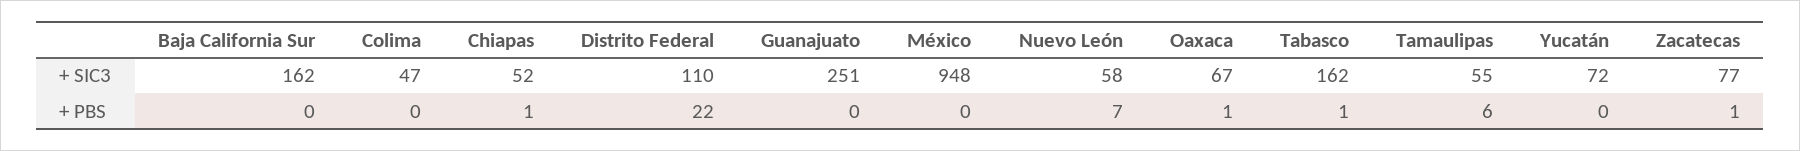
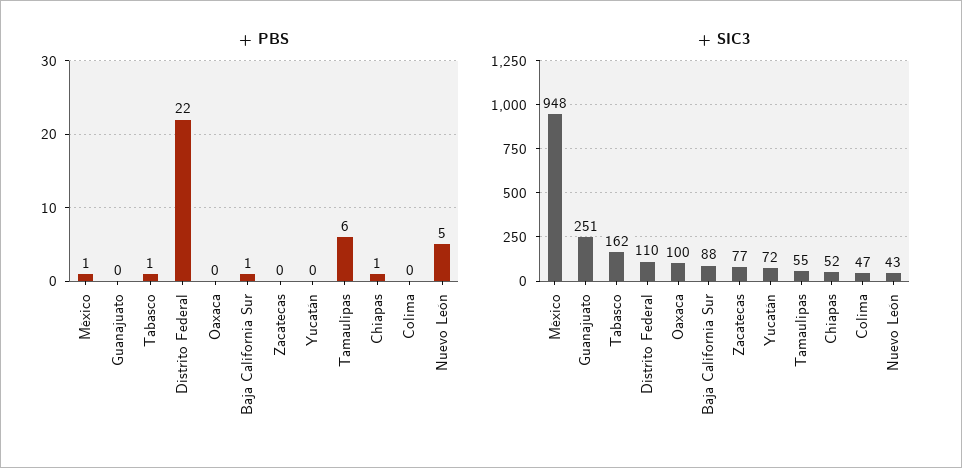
  {
    "+ SIC3": {
-     "Baja California Sur": 162,
+     "Baja California Sur": 88,
      "Colima": 47,
      "Chiapas": 52,
      "Distrito Federal": 110,
      "Guanajuato": 251,
      "México": 948,
-     "Nuevo León": 58,
+     "Nuevo León": 43,
-     "Oaxaca": 67,
+     "Oaxaca": 100,
      "Tabasco": 162,
      "Tamaulipas": 55,
      "Yucatán": 72,
      "Zacatecas": 77
    },
    "+ PBS": {
-     "Baja California Sur": 0,
+     "Baja California Sur": 1,
      "Colima": 0,
      "Chiapas": 1,
      "Distrito Federal": 22,
      "Guanajuato": 0,
-     "México": 0,
+     "México": 1,
-     "Nuevo León": 7,
+     "Nuevo León": 5,
-     "Oaxaca": 1,
+     "Oaxaca": 0,
      "Tabasco": 1,
      "Tamaulipas": 6,
      "Yucatán": 0,
-     "Zacatecas": 1
+     "Zacatecas": 0
    }
  }

